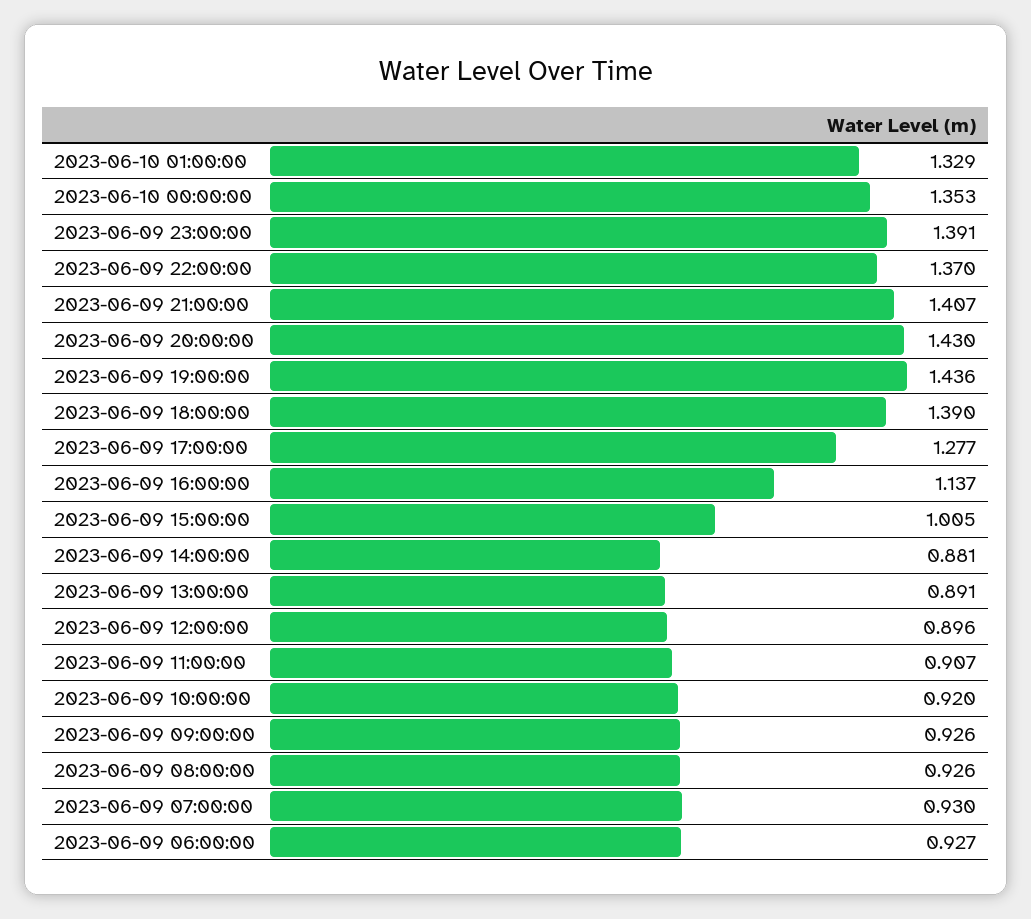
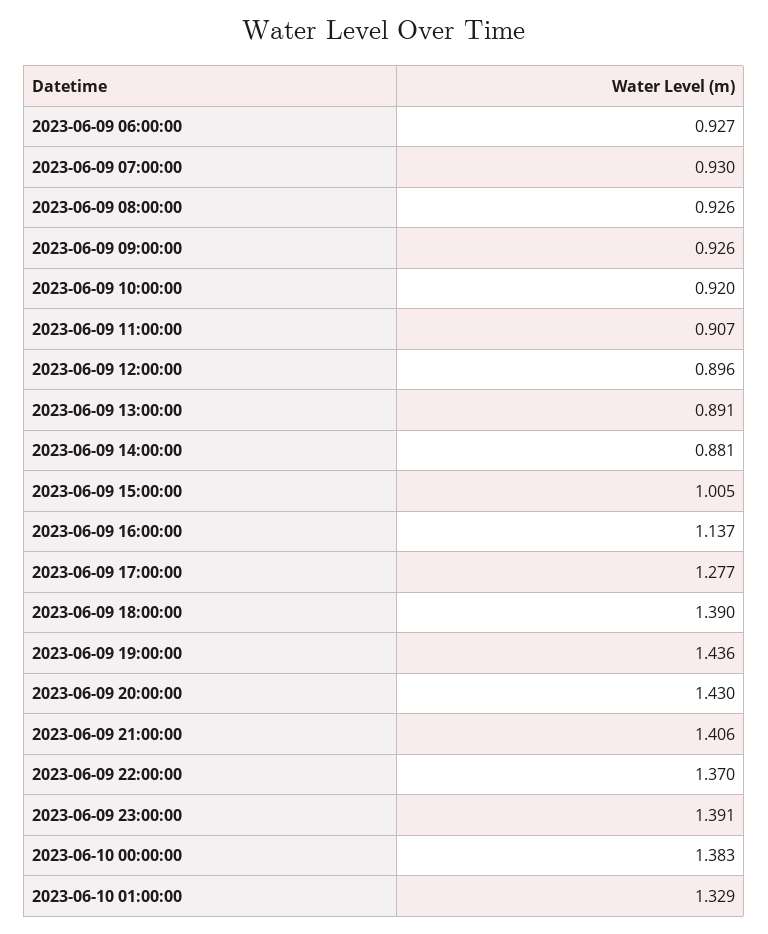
  {
    "2023-06-10 01:00:00": 1.329,
-   "2023-06-10 00:00:00": 1.353,
+   "2023-06-10 00:00:00": 1.383,
    "2023-06-09 23:00:00": 1.391,
    "2023-06-09 22:00:00": 1.37,
-   "2023-06-09 21:00:00": 1.407,
+   "2023-06-09 21:00:00": 1.406,
    "2023-06-09 20:00:00": 1.43,
    "2023-06-09 19:00:00": 1.436,
    "2023-06-09 18:00:00": 1.39,
    "2023-06-09 17:00:00": 1.277,
    "2023-06-09 16:00:00": 1.137,
    "2023-06-09 15:00:00": 1.005,
    "2023-06-09 14:00:00": 0.881,
    "2023-06-09 13:00:00": 0.891,
    "2023-06-09 12:00:00": 0.896,
    "2023-06-09 11:00:00": 0.907,
    "2023-06-09 10:00:00": 0.92,
    "2023-06-09 09:00:00": 0.926,
    "2023-06-09 08:00:00": 0.926,
    "2023-06-09 07:00:00": 0.93,
    "2023-06-09 06:00:00": 0.927
  }

